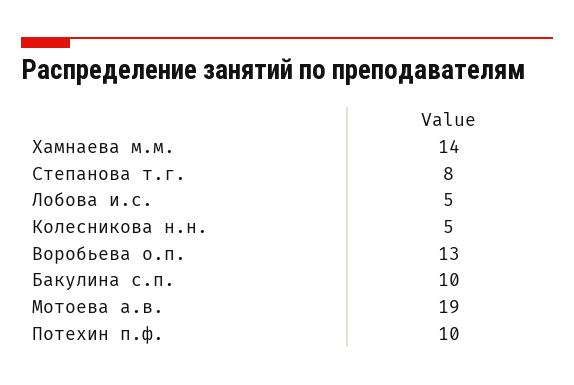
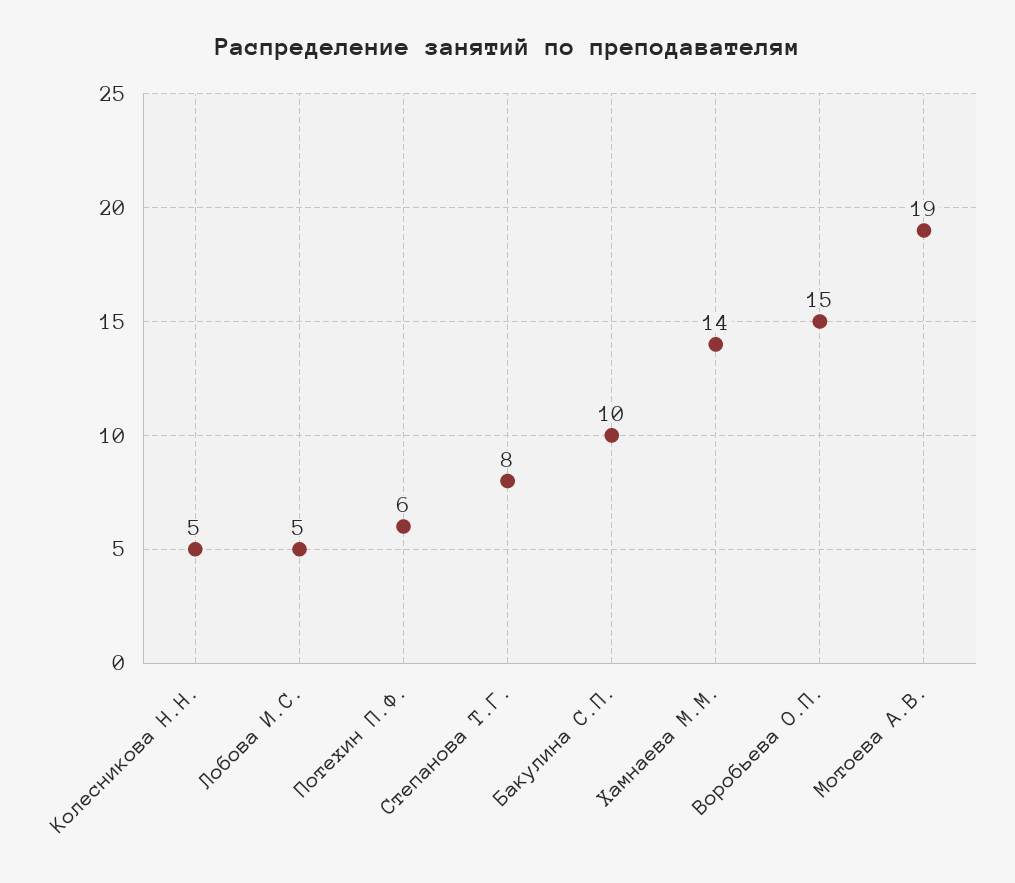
  {
    "Хамнаева м.м.": 14,
    "Степанова т.г.": 8,
    "Лобова и.с.": 5,
    "Колесникова н.н.": 5,
-   "Воробьева о.п.": 13,
+   "Воробьева о.п.": 15,
    "Бакулина с.п.": 10,
    "Мотоева а.в.": 19,
-   "Потехин п.ф.": 10
+   "Потехин п.ф.": 6
  }

